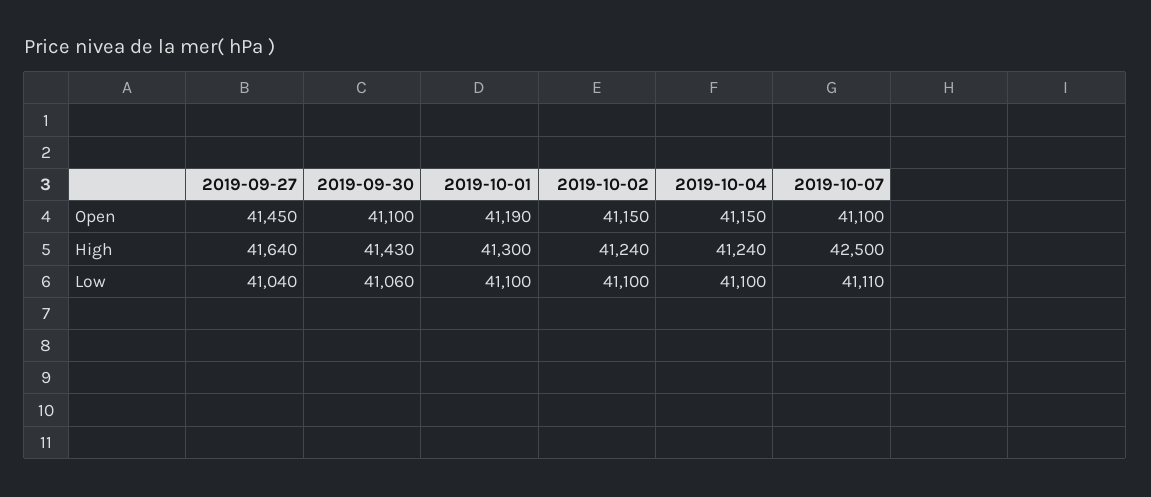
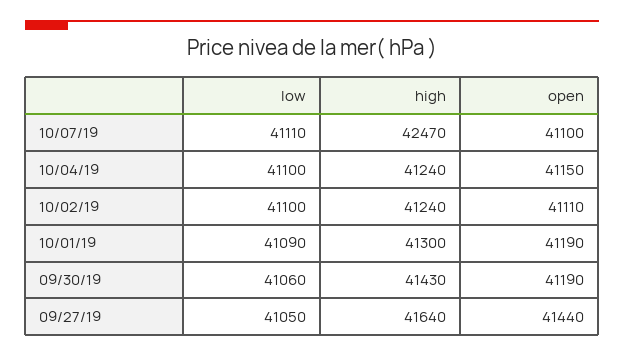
  {
    "2019-09-27": {
-     "Open": 41450,
+     "Open": 41440,
      "High": 41640,
-     "Low": 41040
+     "Low": 41050
    },
    "2019-09-30": {
-     "Open": 41100,
+     "Open": 41190,
      "High": 41430,
      "Low": 41060
    },
    "2019-10-01": {
      "Open": 41190,
      "High": 41300,
-     "Low": 41100
+     "Low": 41090
    },
    "2019-10-02": {
-     "Open": 41150,
+     "Open": 41110,
      "High": 41240,
      "Low": 41100
    },
    "2019-10-04": {
      "Open": 41150,
      "High": 41240,
      "Low": 41100
    },
    "2019-10-07": {
      "Open": 41100,
-     "High": 42500,
+     "High": 42470,
      "Low": 41110
    }
  }

